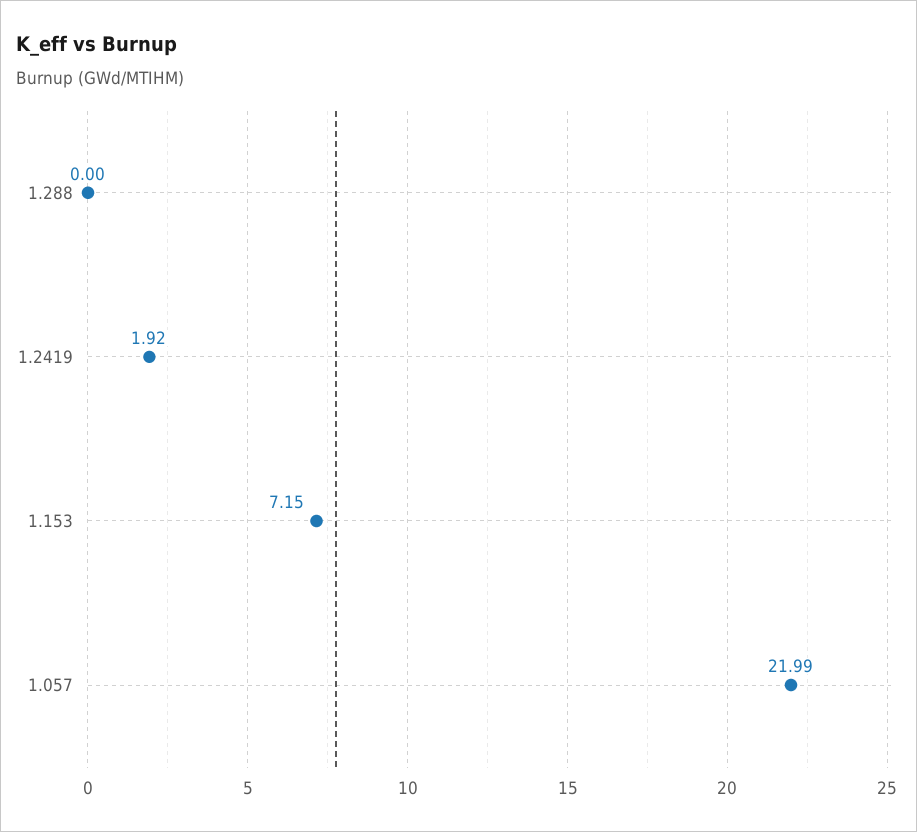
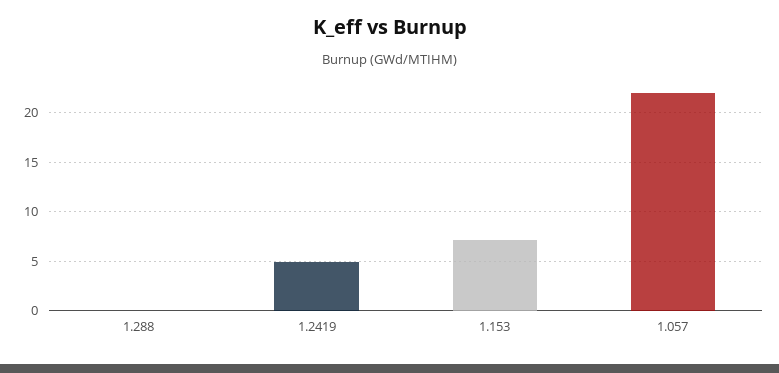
  {
    "1.288": 0,
-   "1.2419": 1.92,
+   "1.2419": 5,
    "1.153": 7.15,
    "1.057": 21.99
  }

